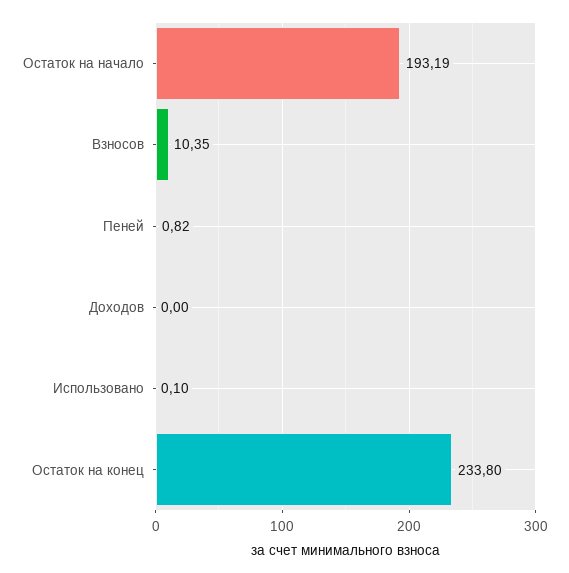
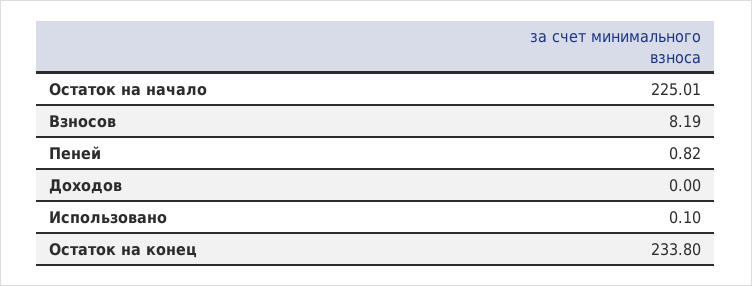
  {
-   "Остаток на начало": 193.19,
+   "Остаток на начало": 225.01,
-   "Взносов": 10.35,
+   "Взносов": 8.19,
    "Пеней": 0.82,
    "Доходов": 0,
    "Использовано": 0.1,
    "Остаток на конец": 233.8
  }

